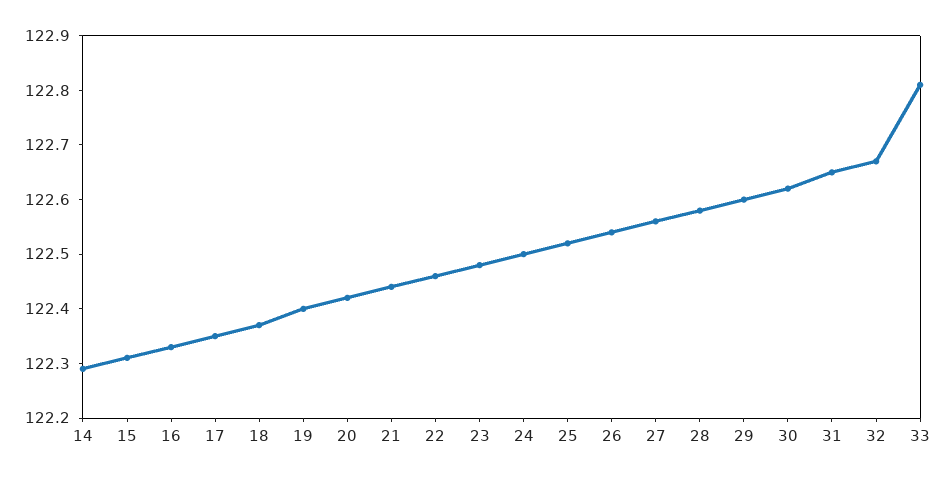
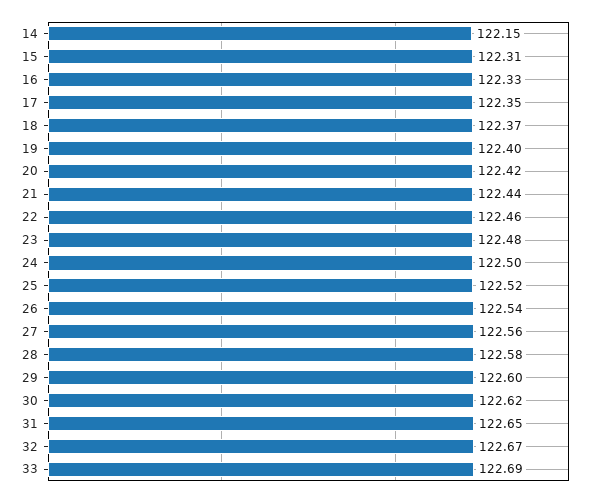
  {
-   "14": 122.3,
+   "14": 122.15,
    "15": 122.31,
    "16": 122.33,
    "17": 122.35,
    "18": 122.37,
    "19": 122.4,
    "20": 122.42,
    "21": 122.44,
    "22": 122.46,
    "23": 122.48,
    "24": 122.5,
    "25": 122.52,
    "26": 122.54,
    "27": 122.56,
    "28": 122.58,
    "29": 122.6,
    "30": 122.62,
    "31": 122.65,
    "32": 122.67,
-   "33": 122.8
+   "33": 122.69
  }

